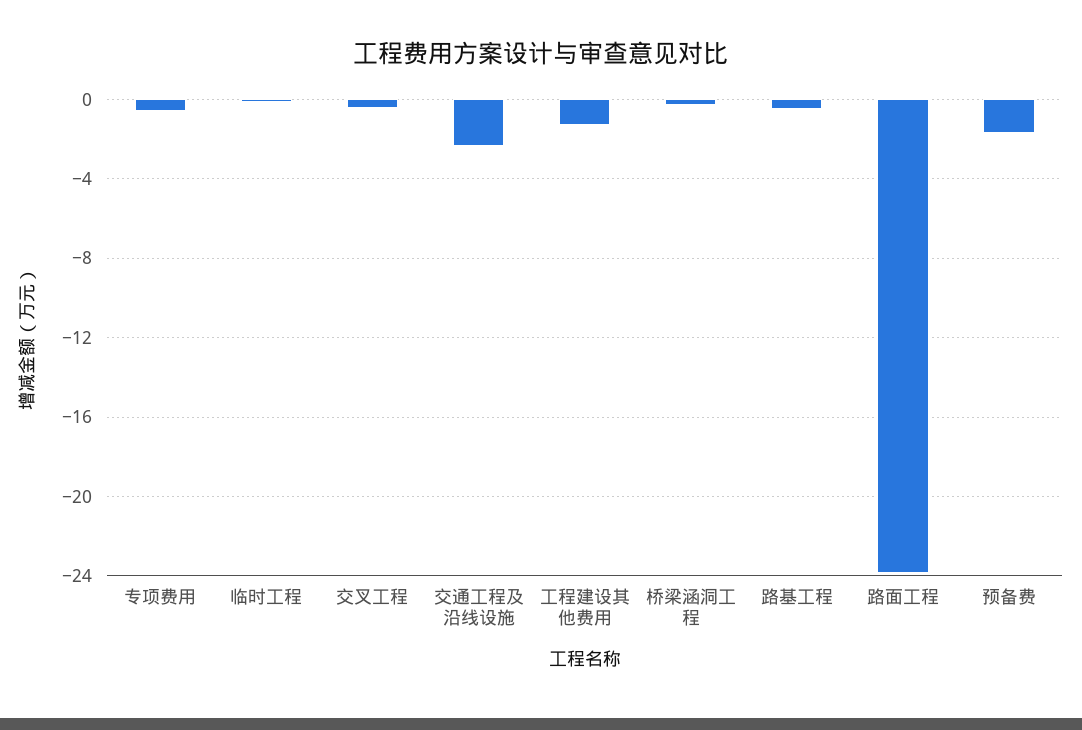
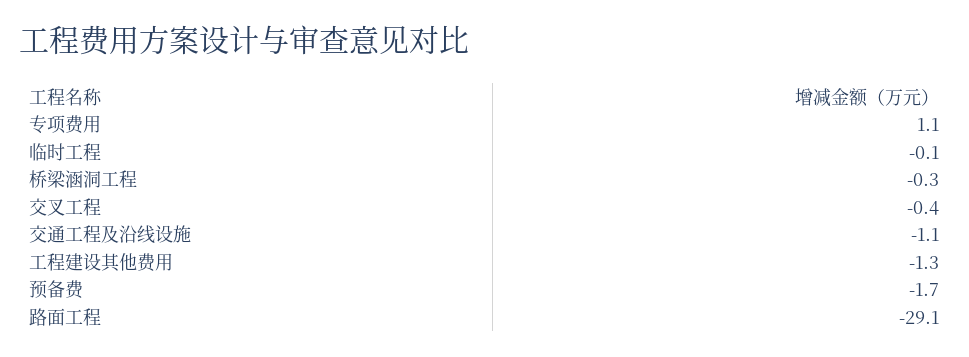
  {
-   "专项费用": -0.5,
+   "专项费用": 1.1,
    "临时工程": -0.1,
    "交叉工程": -0.4,
-   "交通工程及沿线设施": -2.5,
+   "交通工程及沿线设施": -1.1,
    "工程建设其他费用": -1.3,
    "桥梁涵洞工程": -0.3,
-   "路基工程": -0.5,
-   "路面工程": -24,
+   "路面工程": -29.1,
    "预备费": -1.7
  }

